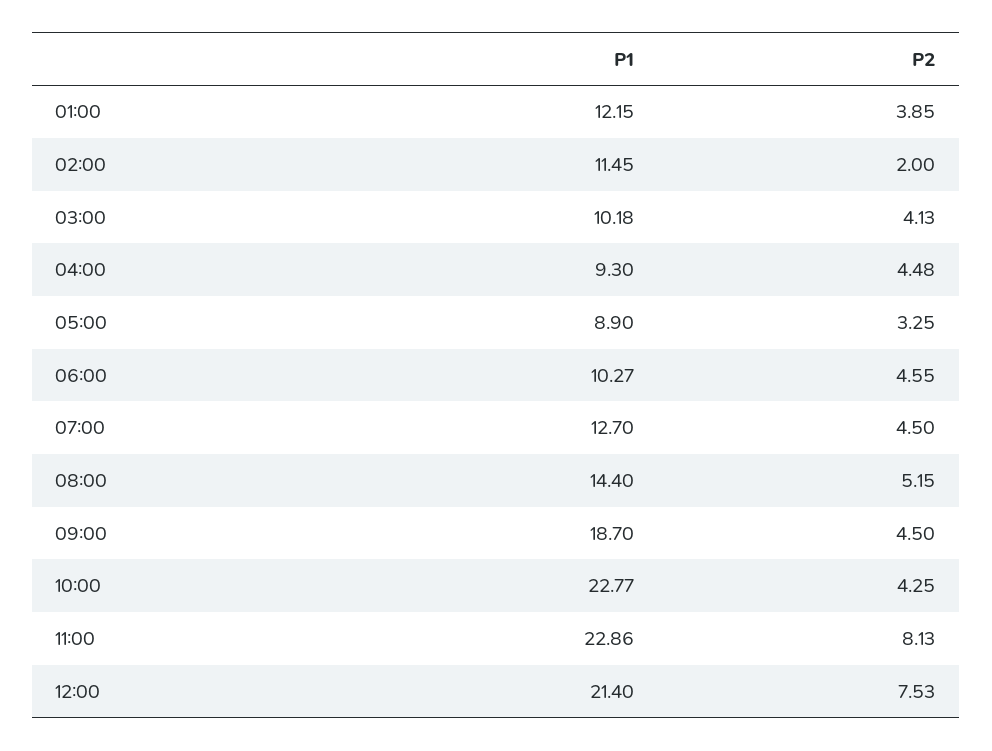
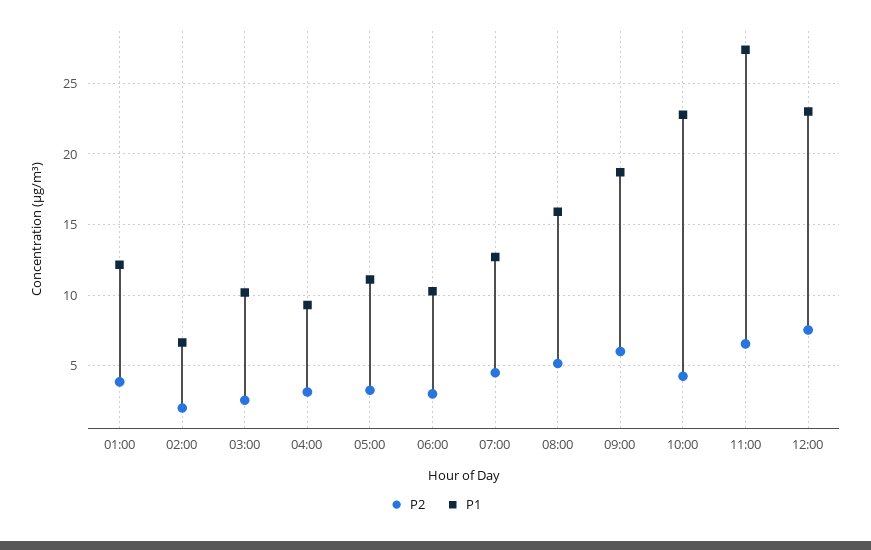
  {
    "P1": {
      "01:00": 12.15,
-     "02:00": 11.45,
+     "02:00": 6.5,
      "03:00": 10.18,
      "04:00": 9.3,
-     "05:00": 8.9,
+     "05:00": 11,
      "06:00": 10.27,
      "07:00": 12.7,
-     "08:00": 14.4,
+     "08:00": 16,
      "09:00": 18.7,
      "10:00": 22.77,
-     "11:00": 22.86,
+     "11:00": 27.5,
-     "12:00": 21.4
+     "12:00": 23
    },
    "P2": {
      "01:00": 3.85,
      "02:00": 2,
-     "03:00": 4.13,
+     "03:00": 2.5,
-     "04:00": 4.48,
+     "04:00": 3,
      "05:00": 3.25,
-     "06:00": 4.55,
+     "06:00": 3,
      "07:00": 4.5,
      "08:00": 5.15,
-     "09:00": 4.5,
+     "09:00": 6,
      "10:00": 4.25,
-     "11:00": 8.13,
+     "11:00": 6.5,
      "12:00": 7.53
    }
  }

